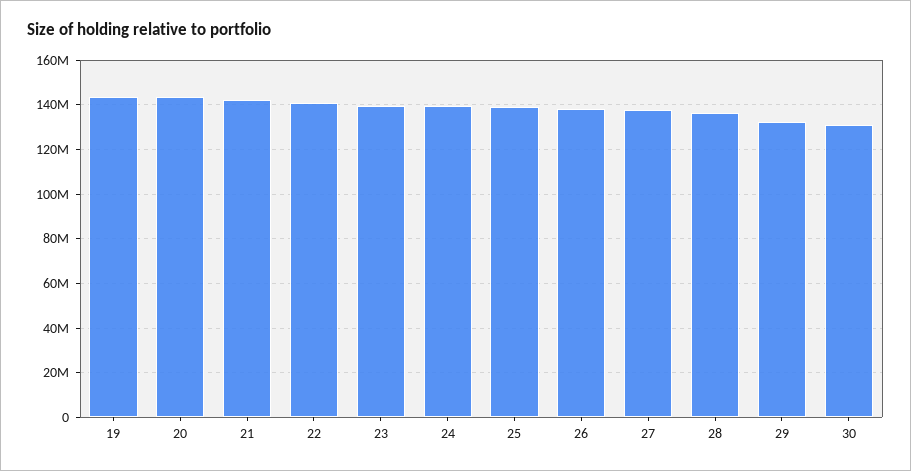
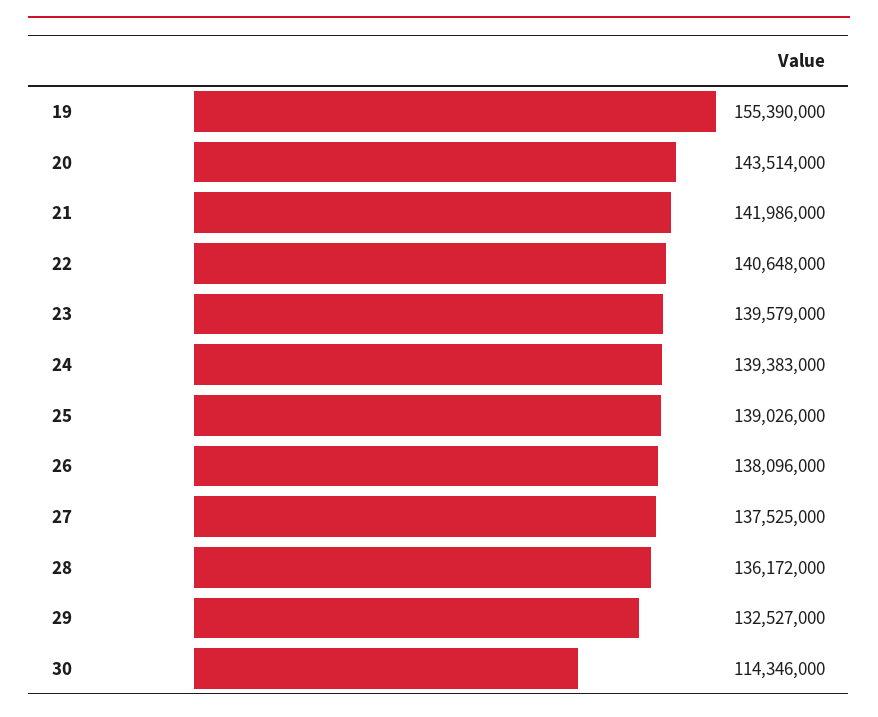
  {
-   "19": 145000000,
+   "19": 155390000,
    "20": 143514000,
    "21": 141986000,
    "22": 140648000,
    "23": 139579000,
    "24": 139383000,
    "25": 139026000,
    "26": 138096000,
    "27": 137525000,
    "28": 136172000,
    "29": 132527000,
-   "30": 130000000
+   "30": 114346000
  }

